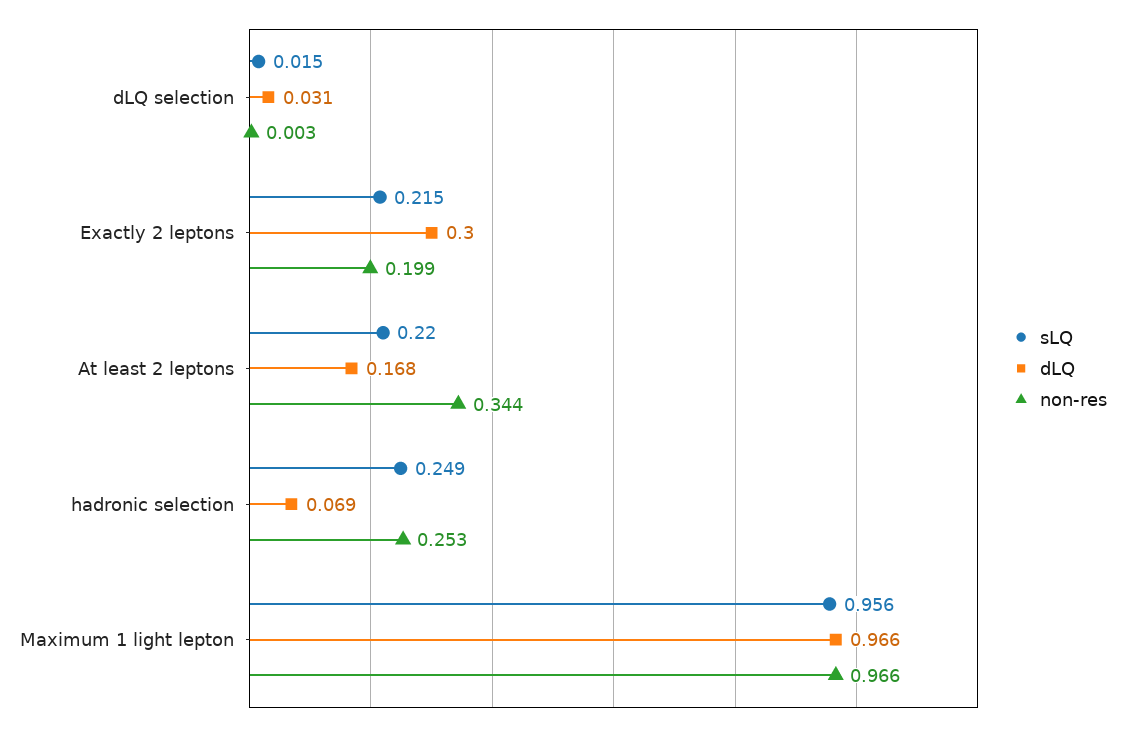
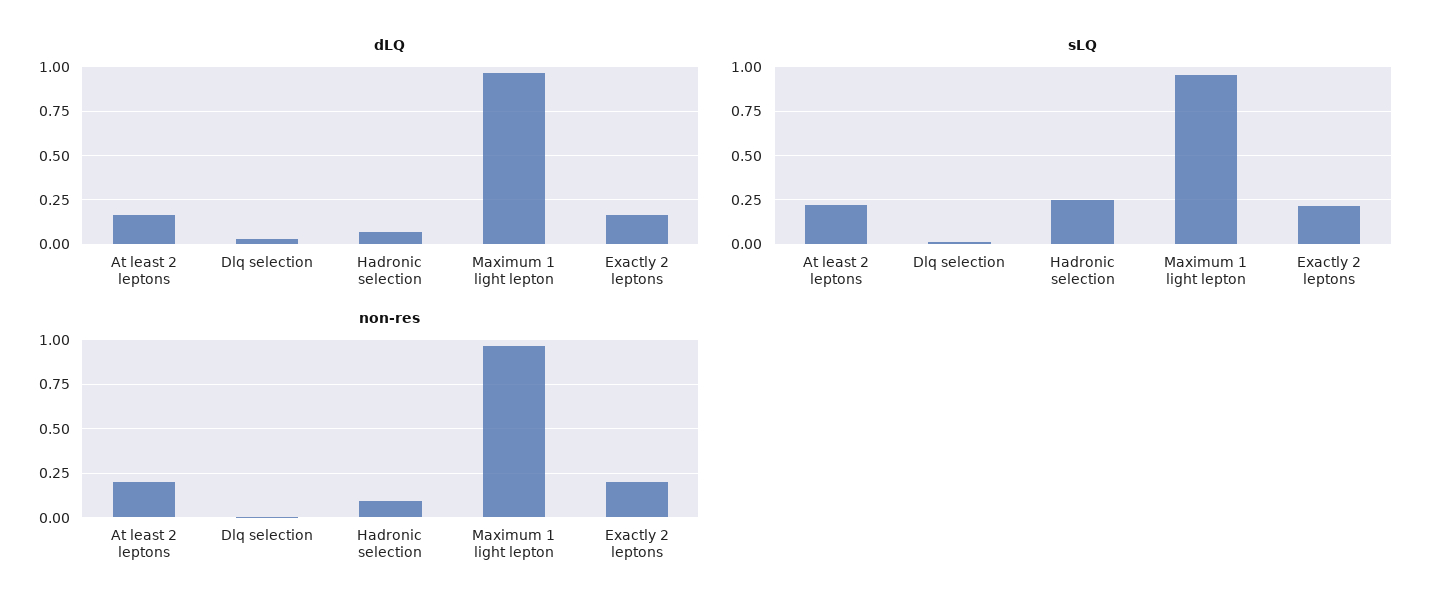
  {
    "sLQ": {
      "dLQ selection": 0.015,
      "Exactly 2 leptons": 0.215,
      "At least 2 leptons": 0.22,
      "hadronic selection": 0.249,
      "Maximum 1 light lepton": 0.956
    },
    "dLQ": {
      "dLQ selection": 0.031,
-     "Exactly 2 leptons": 0.3,
+     "Exactly 2 leptons": 0.15,
      "At least 2 leptons": 0.168,
      "hadronic selection": 0.069,
      "Maximum 1 light lepton": 0.966
    },
    "non-res": {
      "dLQ selection": 0.003,
      "Exactly 2 leptons": 0.199,
-     "At least 2 leptons": 0.344,
+     "At least 2 leptons": 0.2,
-     "hadronic selection": 0.253,
+     "hadronic selection": 0.1,
      "Maximum 1 light lepton": 0.966
    }
  }

